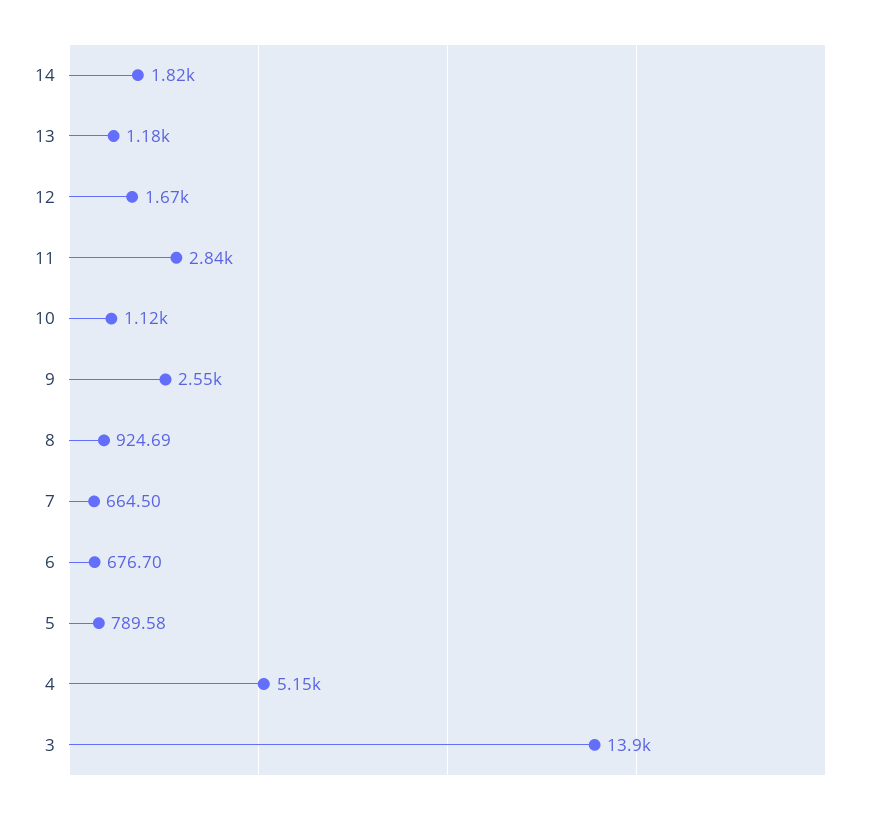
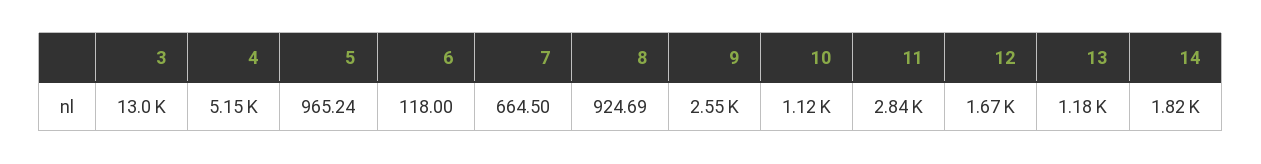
  {
    "14": 1820,
    "13": 1180,
    "12": 1670,
    "11": 2840,
    "10": 1120,
    "9": 2550,
    "8": 924.69,
    "7": 664.5,
-   "6": 676.7,
+   "6": 118,
-   "5": 789.58,
+   "5": 965.24,
    "4": 5150,
-   "3": 13900
+   "3": 13000
  }

